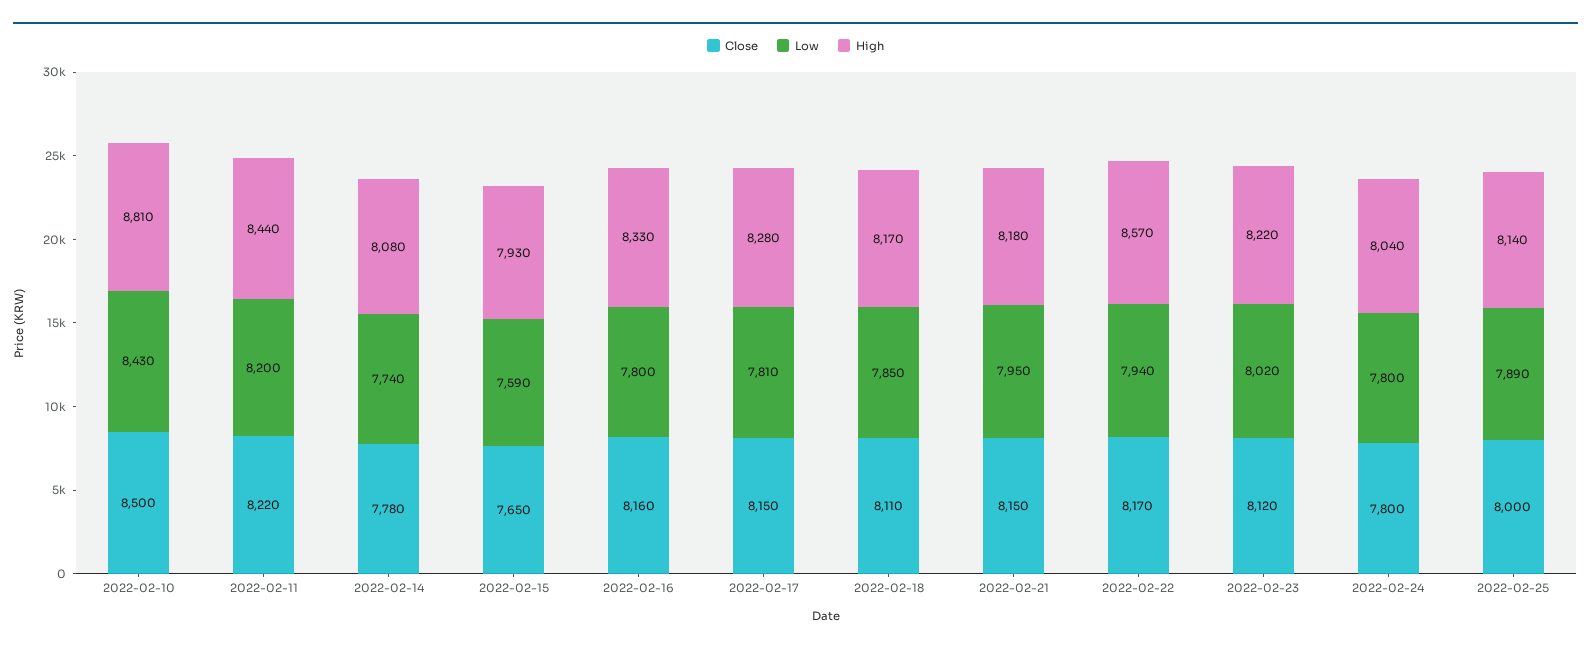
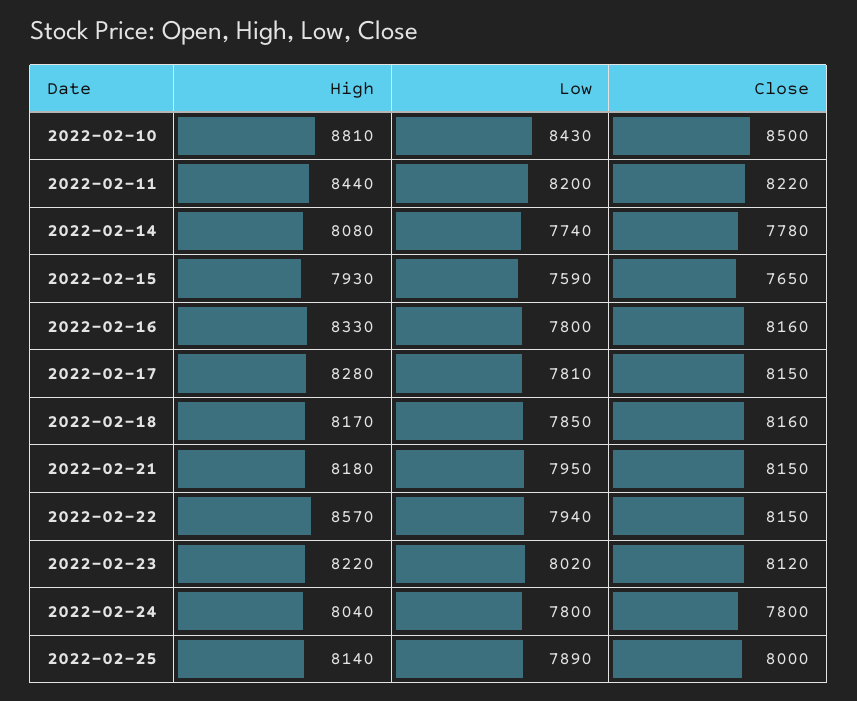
  {
    "Close": {
      "2022-02-10": 8500,
      "2022-02-11": 8220,
      "2022-02-14": 7780,
      "2022-02-15": 7650,
      "2022-02-16": 8160,
      "2022-02-17": 8150,
-     "2022-02-18": 8110,
+     "2022-02-18": 8160,
      "2022-02-21": 8150,
-     "2022-02-22": 8170,
+     "2022-02-22": 8150,
      "2022-02-23": 8120,
      "2022-02-24": 7800,
      "2022-02-25": 8000
    },
    "Low": {
      "2022-02-10": 8430,
      "2022-02-11": 8200,
      "2022-02-14": 7740,
      "2022-02-15": 7590,
      "2022-02-16": 7800,
      "2022-02-17": 7810,
      "2022-02-18": 7850,
      "2022-02-21": 7950,
      "2022-02-22": 7940,
      "2022-02-23": 8020,
      "2022-02-24": 7800,
      "2022-02-25": 7890
    },
    "High": {
      "2022-02-10": 8810,
      "2022-02-11": 8440,
      "2022-02-14": 8080,
      "2022-02-15": 7930,
      "2022-02-16": 8330,
      "2022-02-17": 8280,
      "2022-02-18": 8170,
      "2022-02-21": 8180,
      "2022-02-22": 8570,
      "2022-02-23": 8220,
      "2022-02-24": 8040,
      "2022-02-25": 8140
    }
  }

